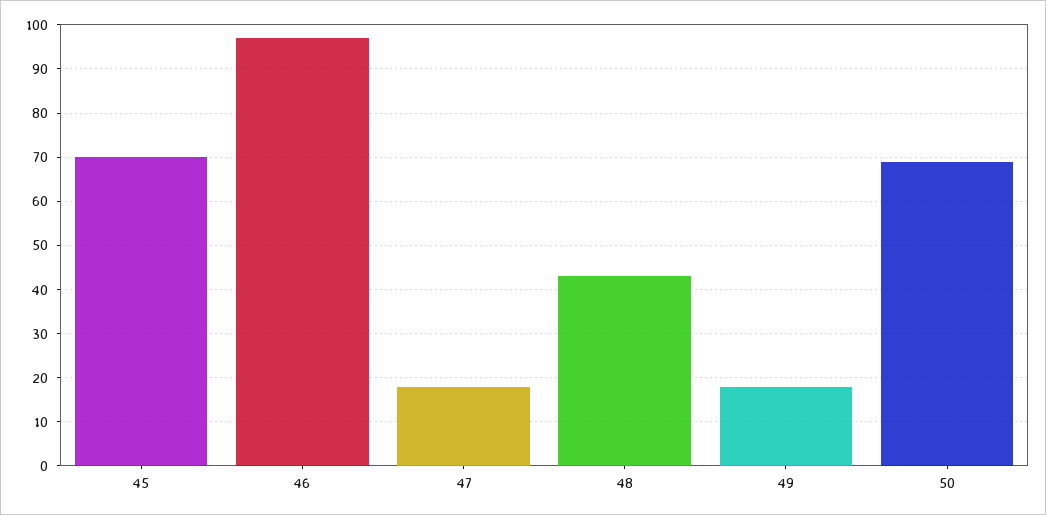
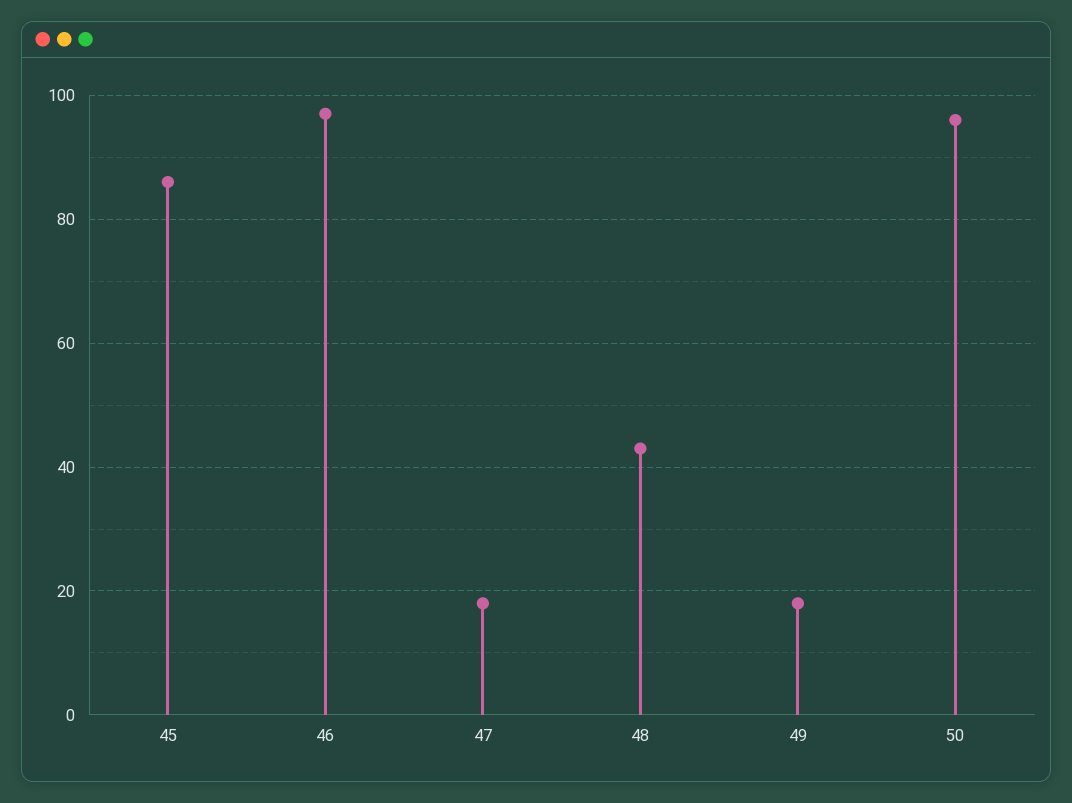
  {
-   "45": 70,
+   "45": 85,
    "46": 95,
    "47": 20,
    "48": 45,
    "49": 20,
-   "50": 70
+   "50": 95
  }

